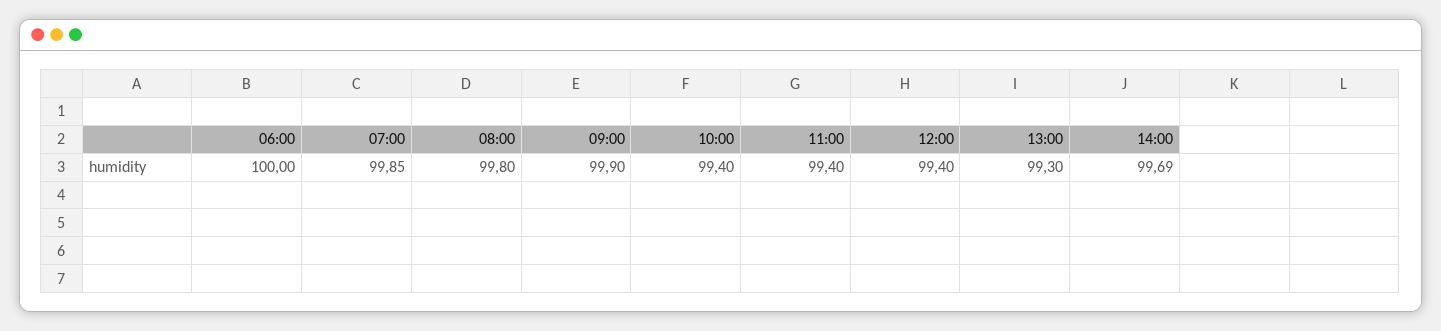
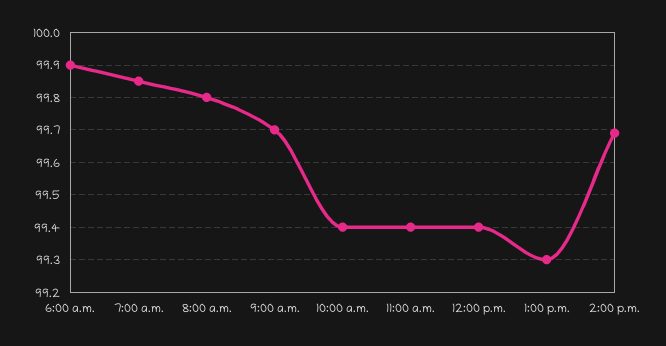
  {
-   "06:00": 100,
+   "06:00": 99.9,
    "07:00": 99.85,
    "08:00": 99.8,
-   "09:00": 99.9,
+   "09:00": 99.7,
    "10:00": 99.4,
    "11:00": 99.4,
    "12:00": 99.4,
    "13:00": 99.3,
    "14:00": 99.69
  }

